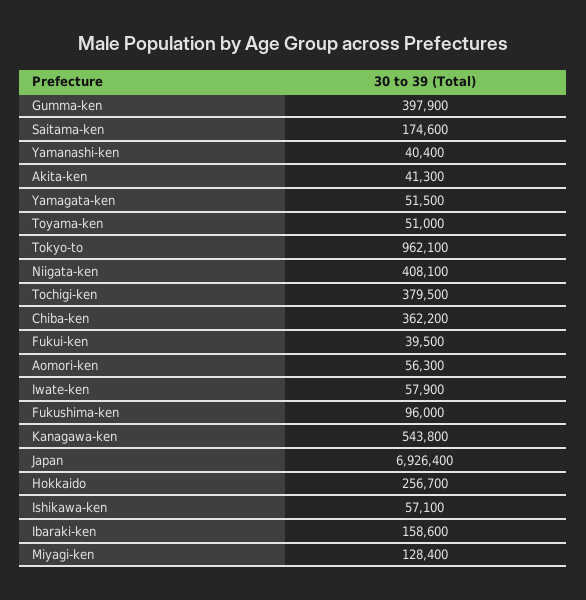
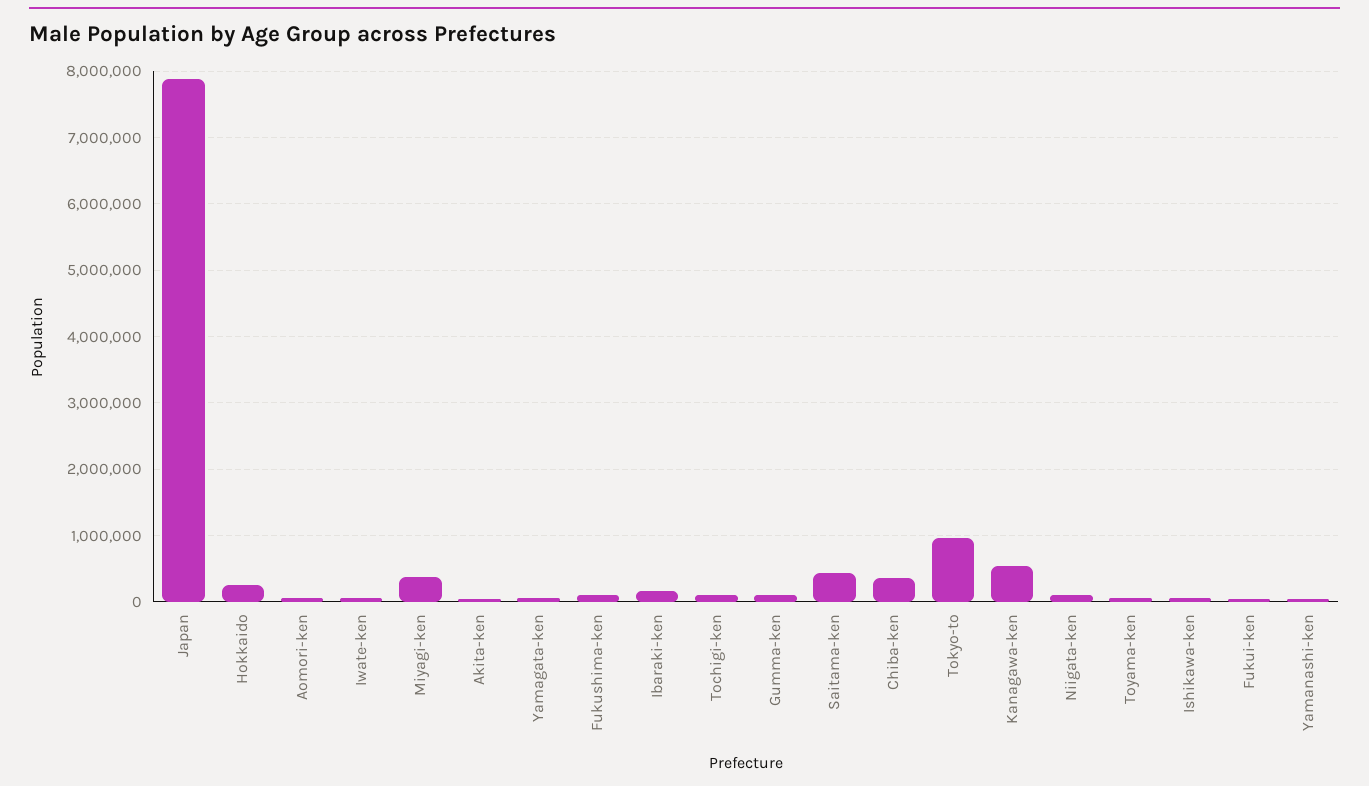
  {
-   "Gumma-ken": 397900,
+   "Gumma-ken": 100000,
-   "Saitama-ken": 174600,
+   "Saitama-ken": 400000,
    "Yamanashi-ken": 40400,
    "Akita-ken": 41300,
    "Yamagata-ken": 51500,
    "Toyama-ken": 51000,
    "Tokyo-to": 962100,
-   "Niigata-ken": 408100,
+   "Niigata-ken": 100000,
-   "Tochigi-ken": 379500,
+   "Tochigi-ken": 100000,
    "Chiba-ken": 362200,
    "Fukui-ken": 39500,
    "Aomori-ken": 56300,
    "Iwate-ken": 57900,
    "Fukushima-ken": 96000,
    "Kanagawa-ken": 543800,
-   "Japan": 6926400,
+   "Japan": 7900000,
    "Hokkaido": 256700,
    "Ishikawa-ken": 57100,
    "Ibaraki-ken": 158600,
-   "Miyagi-ken": 128400
+   "Miyagi-ken": 400000
  }

